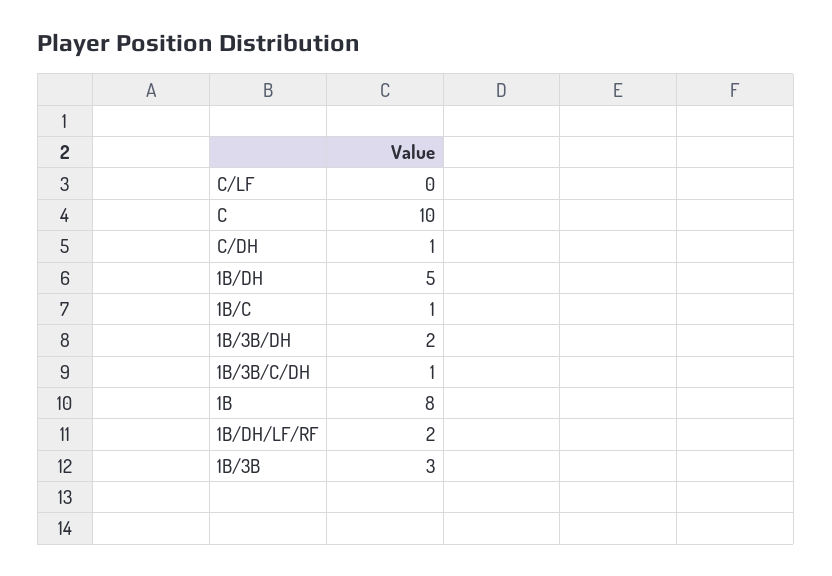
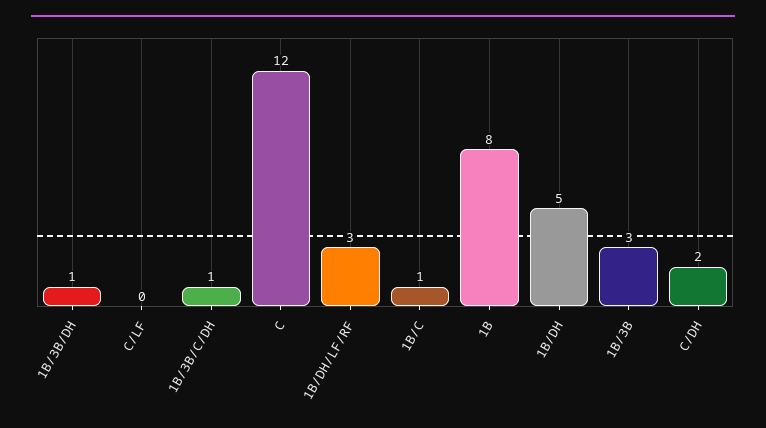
  {
    "C/LF": 0,
-   "C": 10,
+   "C": 12,
-   "C/DH": 1,
+   "C/DH": 2,
    "1B/DH": 5,
    "1B/C": 1,
-   "1B/3B/DH": 2,
+   "1B/3B/DH": 1,
    "1B/3B/C/DH": 1,
    "1B": 8,
-   "1B/DH/LF/RF": 2,
+   "1B/DH/LF/RF": 3,
    "1B/3B": 3
  }

